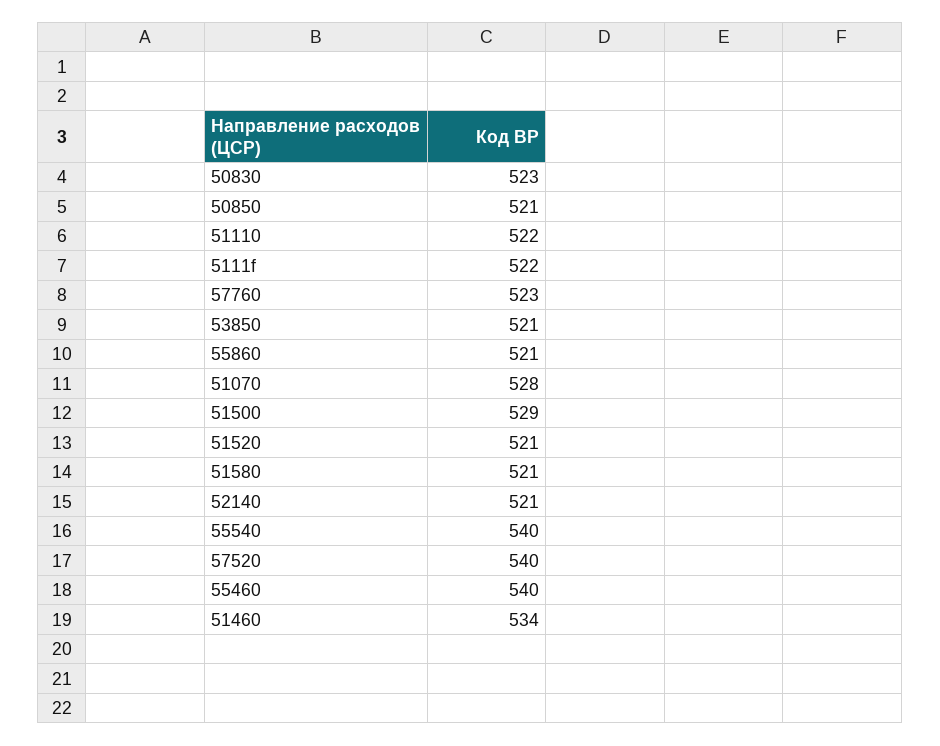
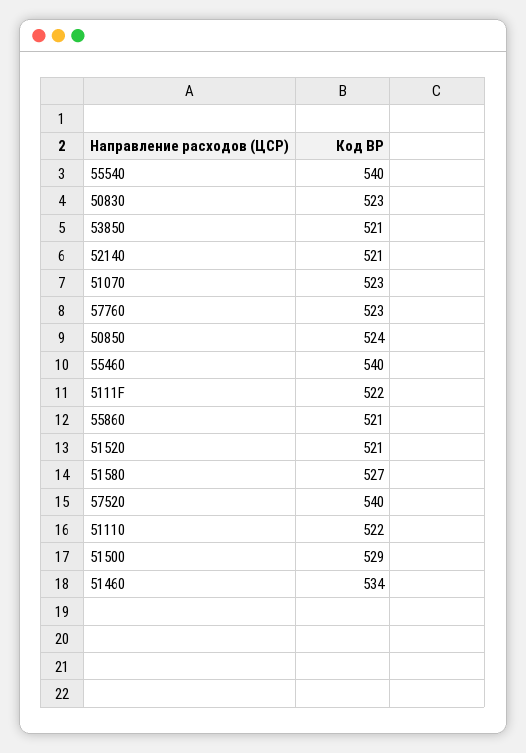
  {
    "50830": 523,
-   "50850": 521,
+   "50850": 524,
    "51110": 522,
    "5111f": 522,
    "57760": 523,
    "53850": 521,
    "55860": 521,
-   "51070": 528,
+   "51070": 523,
    "51500": 529,
    "51520": 521,
-   "51580": 521,
+   "51580": 527,
    "52140": 521,
    "55540": 540,
    "57520": 540,
    "55460": 540,
    "51460": 534
  }

